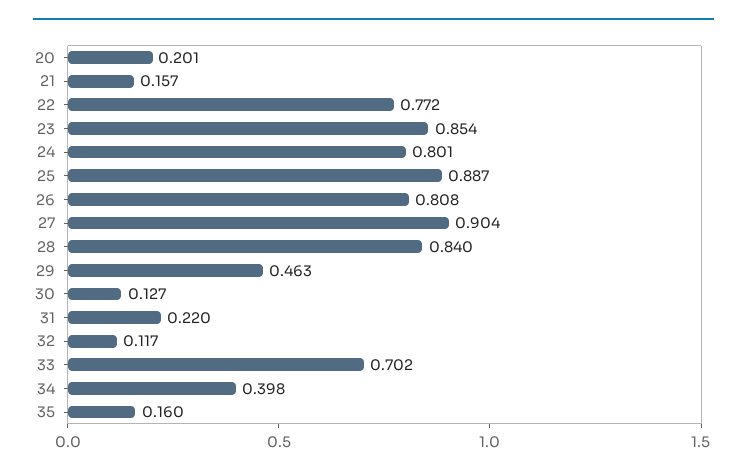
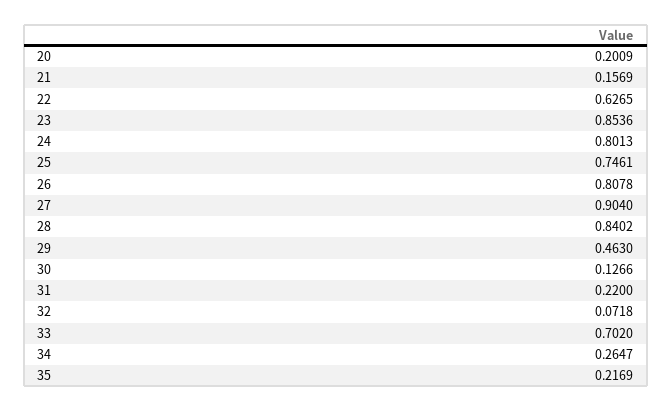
  {
    "20": 0.2009,
    "21": 0.1569,
-   "22": 0.772,
+   "22": 0.6265,
    "23": 0.8536,
    "24": 0.8013,
-   "25": 0.887,
+   "25": 0.7461,
    "26": 0.8078,
    "27": 0.904,
    "28": 0.8402,
    "29": 0.463,
    "30": 0.1266,
    "31": 0.22,
-   "32": 0.117,
+   "32": 0.0718,
    "33": 0.702,
-   "34": 0.398,
+   "34": 0.2647,
-   "35": 0.16
+   "35": 0.2169
  }

